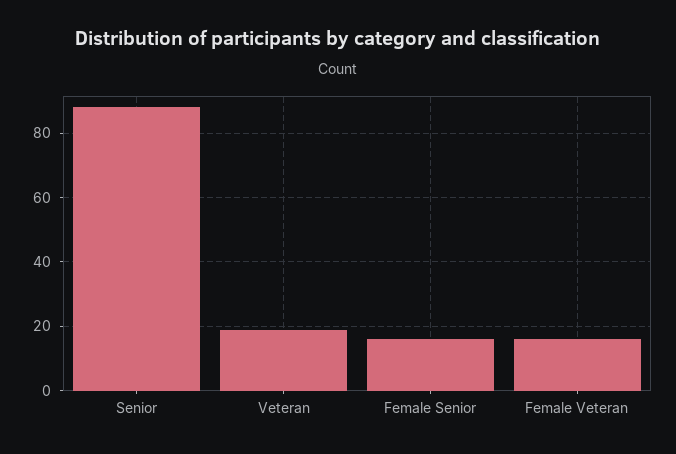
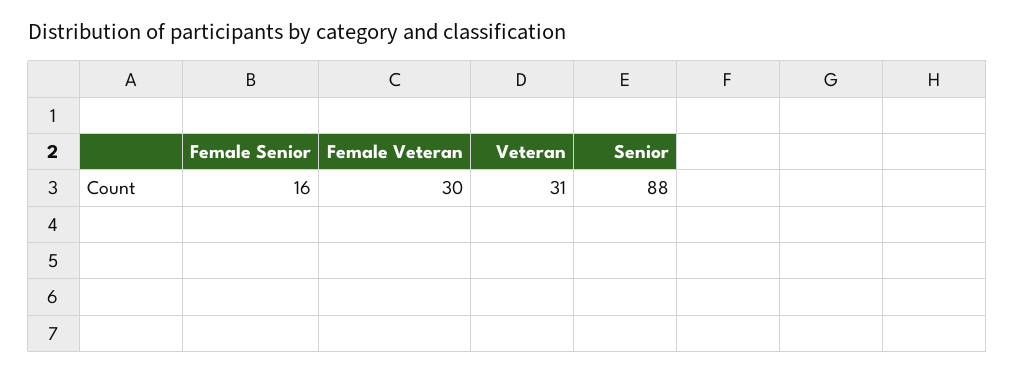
  {
    "Senior": 88,
-   "Veteran": 20,
+   "Veteran": 31,
    "Female Senior": 16,
-   "Female Veteran": 15
+   "Female Veteran": 30
  }

